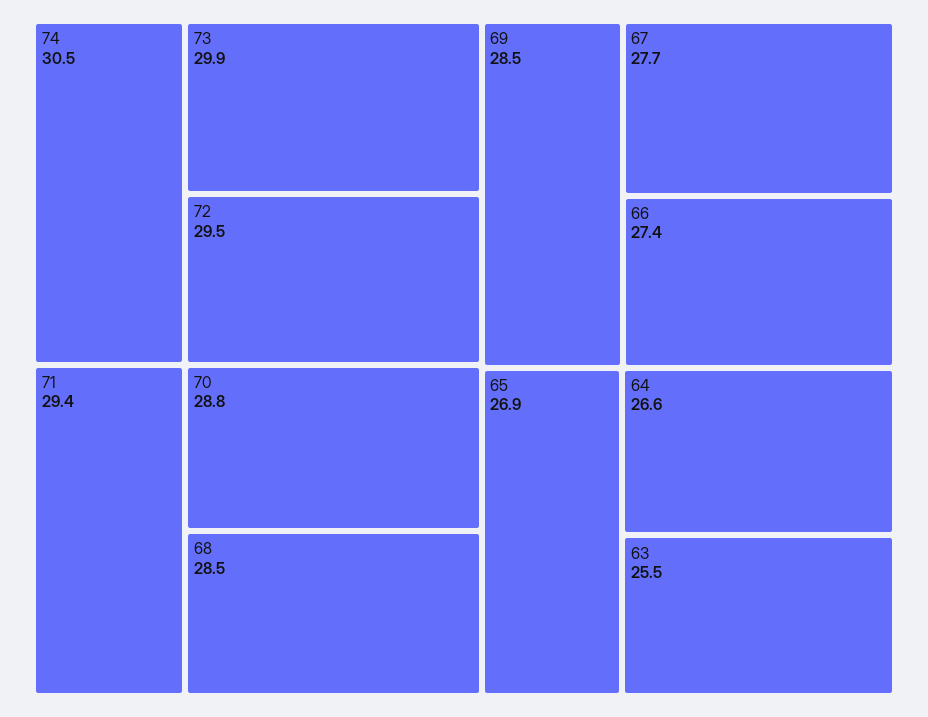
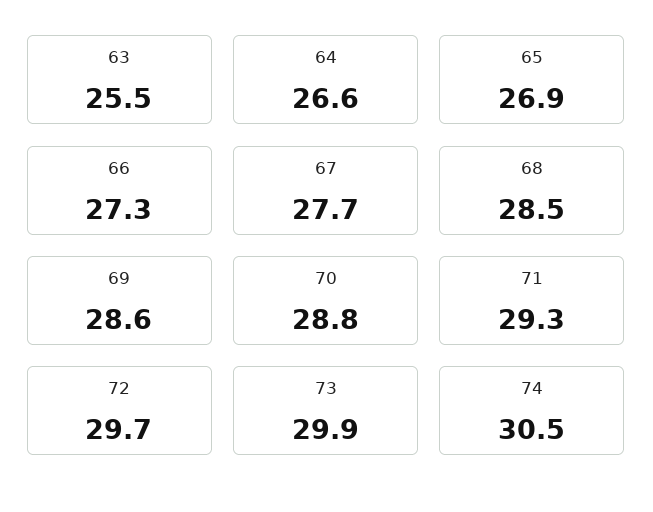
  {
    "74": 30.5,
    "73": 29.9,
-   "72": 29.5,
+   "72": 29.7,
-   "71": 29.4,
+   "71": 29.3,
    "70": 28.8,
    "68": 28.5,
-   "69": 28.5,
+   "69": 28.6,
    "67": 27.7,
-   "66": 27.4,
+   "66": 27.3,
    "65": 26.9,
    "64": 26.6,
    "63": 25.5
  }

